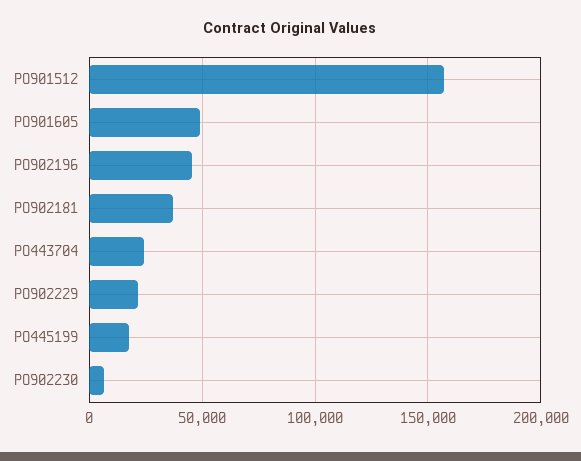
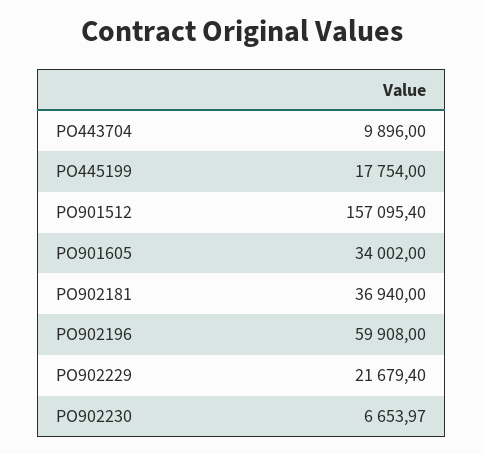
  {
    "PO901512": 157095.4,
-   "PO901605": 50000,
+   "PO901605": 34002,
-   "PO902196": 45000,
+   "PO902196": 59908,
    "PO902181": 36940,
-   "PO443704": 25000,
+   "PO443704": 9896,
    "PO902229": 21679.4,
    "PO445199": 17754,
    "PO902230": 6653.97
  }

